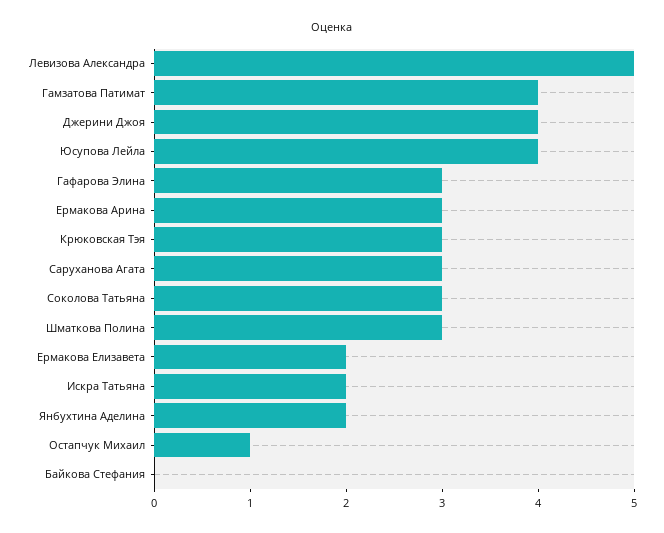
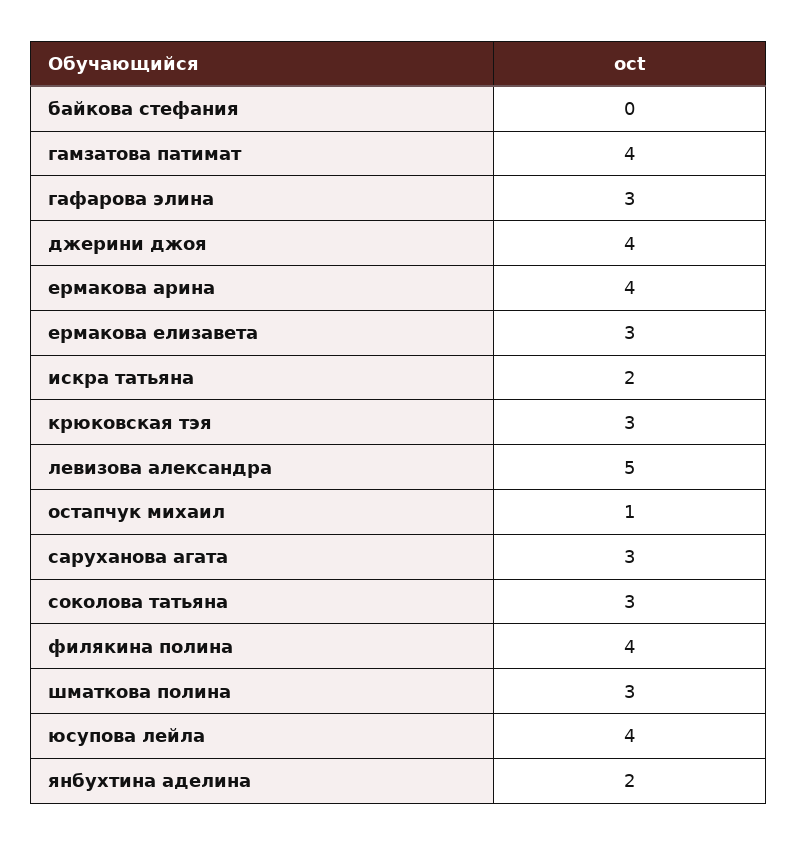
  {
    "Левизова Александра": 5,
    "Гамзатова Патимат": 4,
    "Джерини Джоя": 4,
    "Юсупова Лейла": 4,
    "Гафарова Элина": 3,
-   "Ермакова Арина": 3,
+   "Ермакова Арина": 4,
    "Крюковская Тэя": 3,
    "Саруханова Агата": 3,
    "Соколова Татьяна": 3,
    "Шматкова Полина": 3,
-   "Ермакова Елизавета": 2,
+   "Ермакова Елизавета": 3,
    "Искра Татьяна": 2,
    "Янбухтина Аделина": 2,
    "Остапчук Михаил": 1,
-   "Байкова Стефания": 0
+   "Байкова Стефания": 0,
+   "филякина полина": 4
  }

